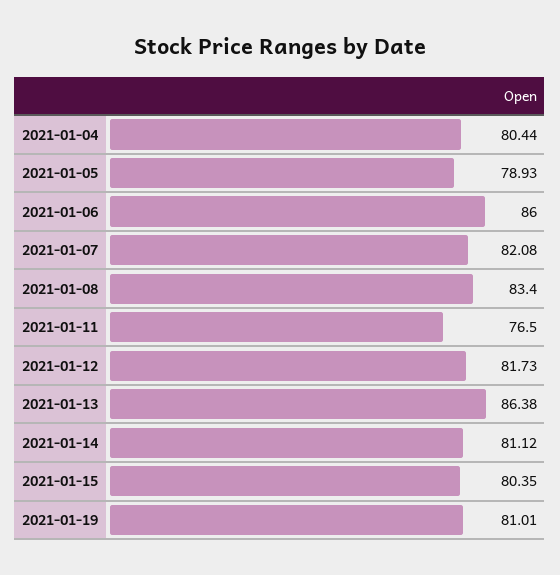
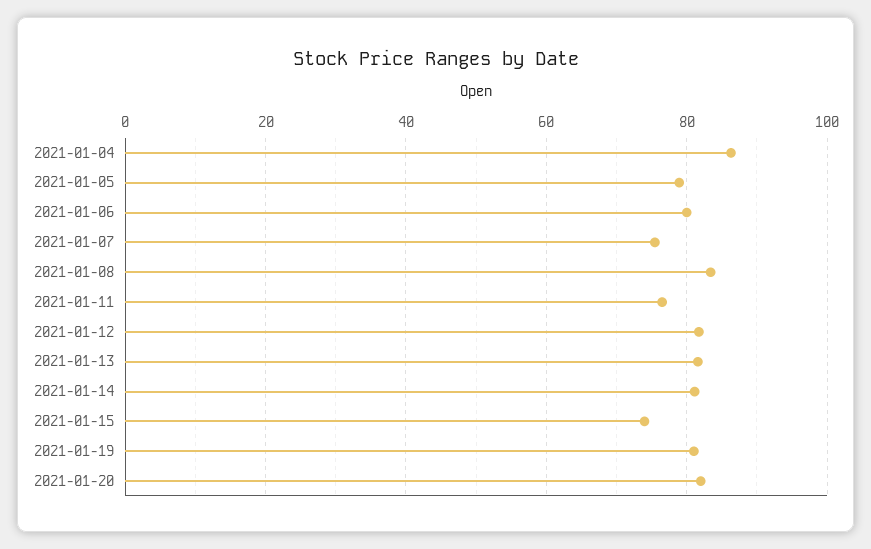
  {
-   "2021-01-04": 80.44,
+   "2021-01-04": 86,
    "2021-01-05": 78.93,
-   "2021-01-06": 86,
+   "2021-01-06": 80,
-   "2021-01-07": 82.08,
+   "2021-01-07": 76,
    "2021-01-08": 83.4,
    "2021-01-11": 76.5,
    "2021-01-12": 81.73,
-   "2021-01-13": 86.38,
+   "2021-01-13": 82,
    "2021-01-14": 81.12,
-   "2021-01-15": 80.35,
+   "2021-01-15": 74,
-   "2021-01-19": 81.01
+   "2021-01-19": 81.01,
+   "2021-01-20": 82
  }

